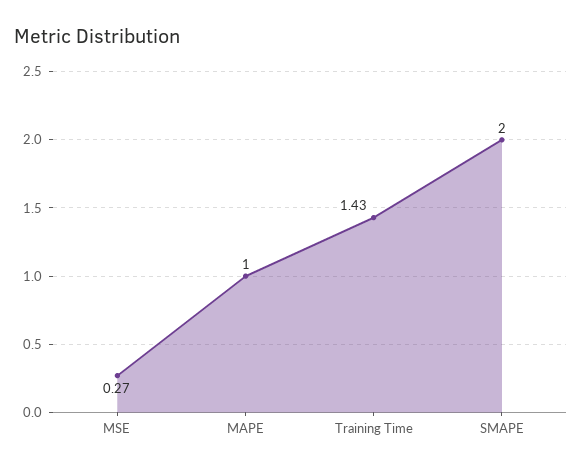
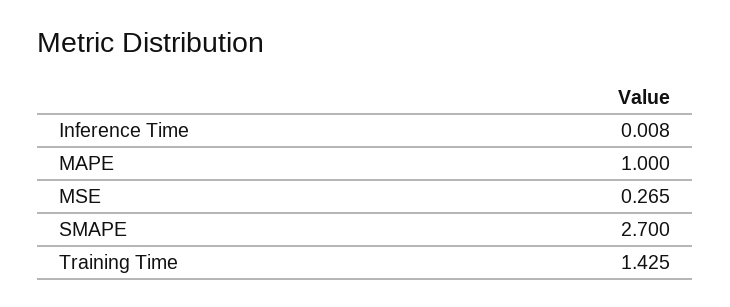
  {
    "MSE": 0.265,
    "MAPE": 1,
    "Training Time": 1.425,
-   "SMAPE": 2
+   "SMAPE": 2.7,
+   "Inference Time": 0.008
  }

